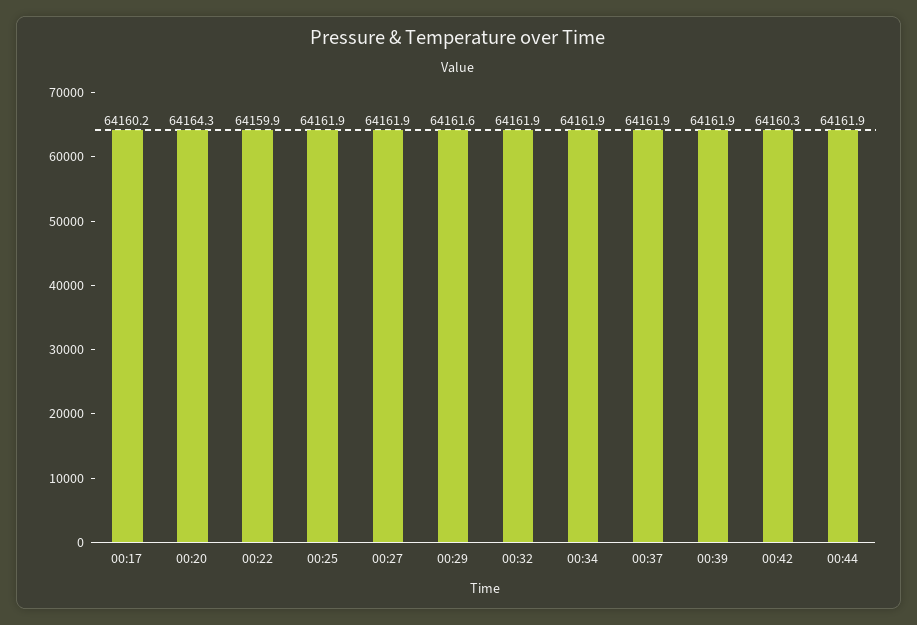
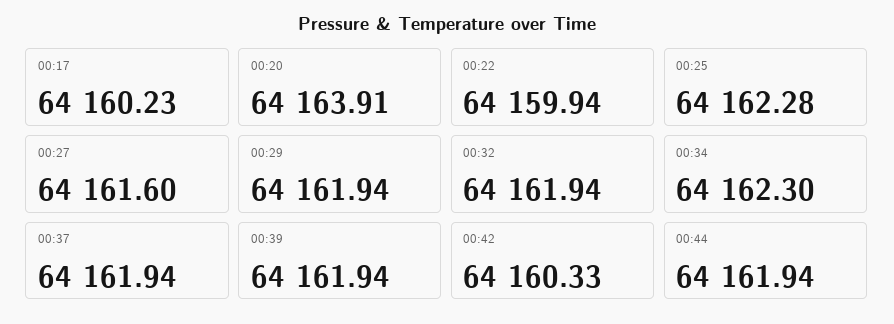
  {
    "00:17": 64160.23,
-   "00:20": 64164.3,
+   "00:20": 64163.91,
    "00:22": 64159.94,
-   "00:25": 64161.9,
+   "00:25": 64162.28,
-   "00:27": 64161.9,
+   "00:27": 64161.6,
-   "00:29": 64161.6,
+   "00:29": 64161.94,
    "00:32": 64161.94,
-   "00:34": 64161.9,
+   "00:34": 64162.3,
    "00:37": 64161.94,
    "00:39": 64161.94,
    "00:42": 64160.33,
    "00:44": 64161.94
  }

